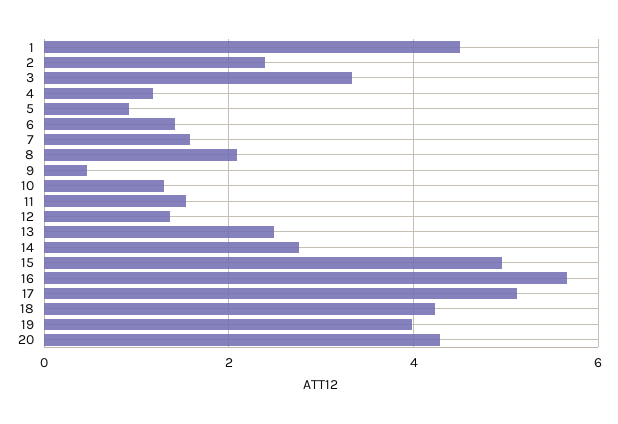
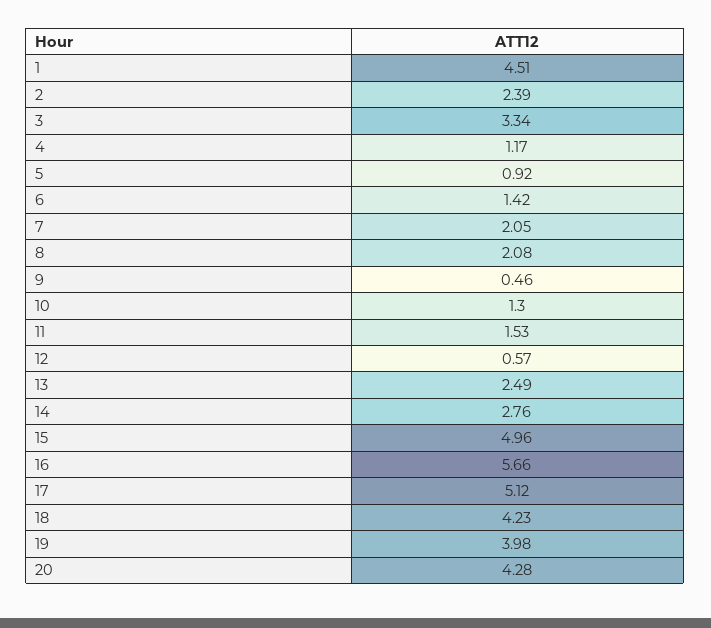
  {
    "1": 4.51,
    "2": 2.39,
    "3": 3.34,
    "4": 1.17,
    "5": 0.92,
    "6": 1.42,
-   "7": 1.6,
+   "7": 2.05,
    "8": 2.08,
    "9": 0.46,
    "10": 1.3,
    "11": 1.53,
-   "12": 1.4,
+   "12": 0.57,
    "13": 2.49,
    "14": 2.76,
    "15": 4.96,
    "16": 5.66,
    "17": 5.12,
    "18": 4.23,
    "19": 3.98,
    "20": 4.28
  }

